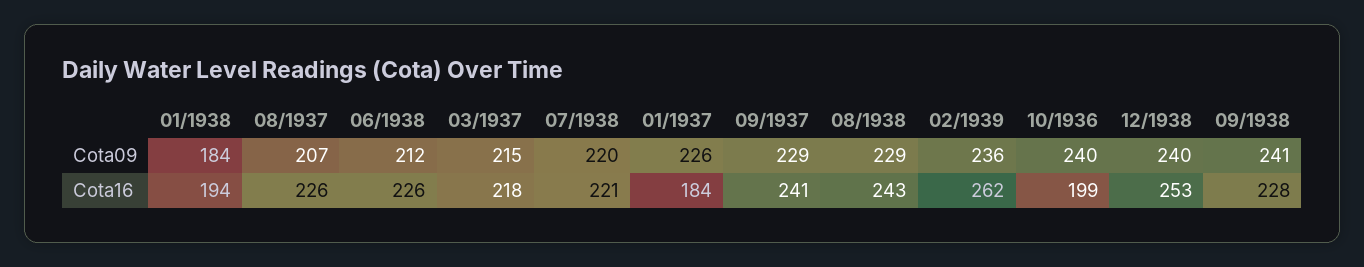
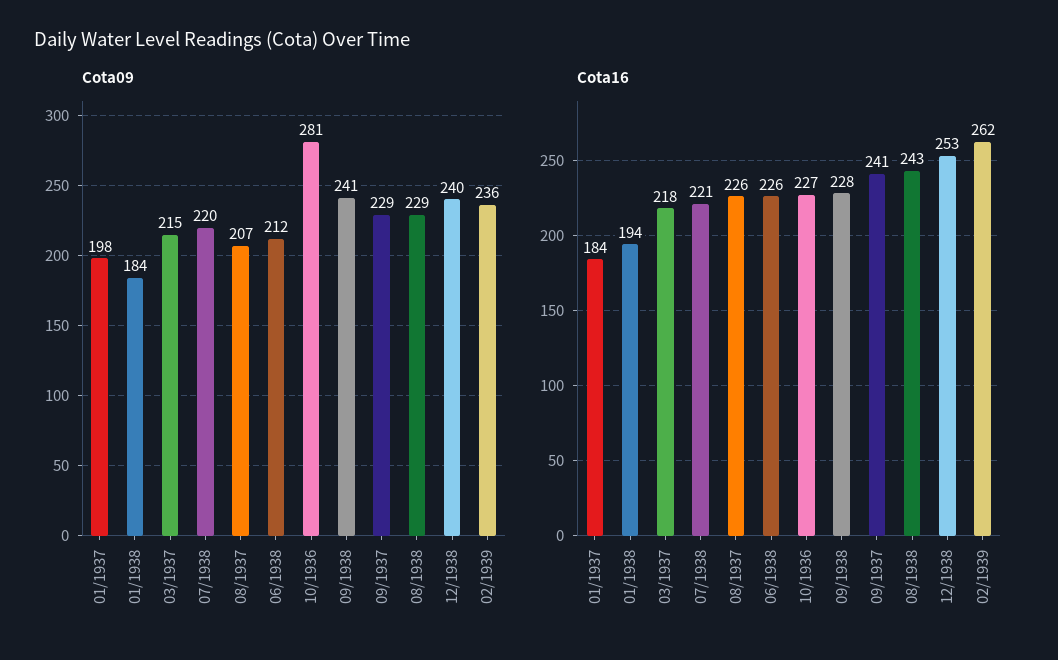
  {
    "Cota09": {
      "01/1938": 184,
      "08/1937": 207,
      "06/1938": 212,
      "03/1937": 215,
      "07/1938": 220,
-     "01/1937": 226,
+     "01/1937": 198,
      "09/1937": 229,
      "08/1938": 229,
      "02/1939": 236,
-     "10/1936": 240,
+     "10/1936": 281,
      "12/1938": 240,
      "09/1938": 241
    },
    "Cota16": {
      "01/1938": 194,
      "08/1937": 226,
      "06/1938": 226,
      "03/1937": 218,
      "07/1938": 221,
      "01/1937": 184,
      "09/1937": 241,
      "08/1938": 243,
      "02/1939": 262,
-     "10/1936": 199,
+     "10/1936": 227,
      "12/1938": 253,
      "09/1938": 228
    }
  }

